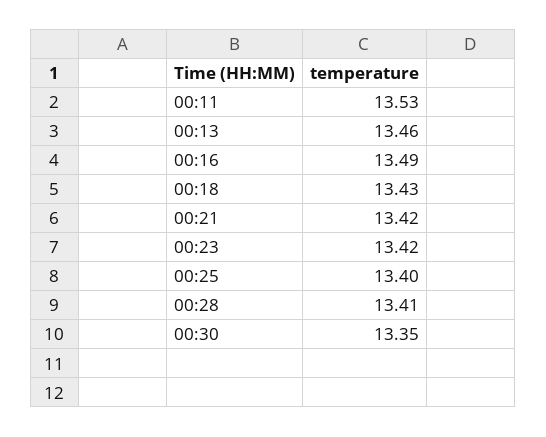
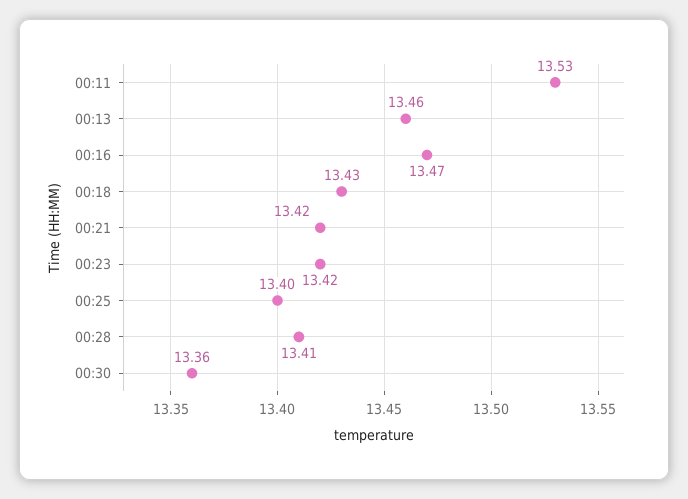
  {
    "00:11": 13.53,
    "00:13": 13.46,
-   "00:16": 13.49,
+   "00:16": 13.47,
    "00:18": 13.43,
    "00:21": 13.42,
    "00:23": 13.42,
    "00:25": 13.4,
    "00:28": 13.41,
-   "00:30": 13.35
+   "00:30": 13.36
  }

